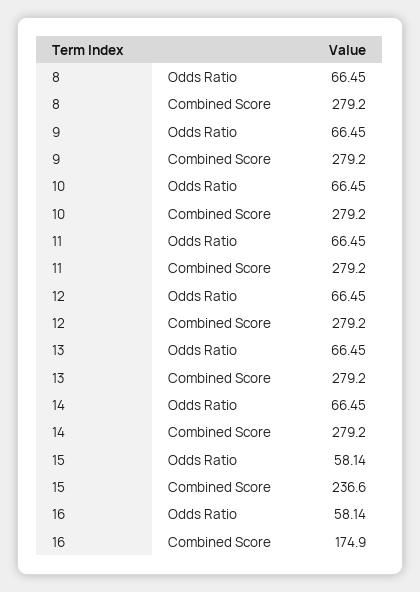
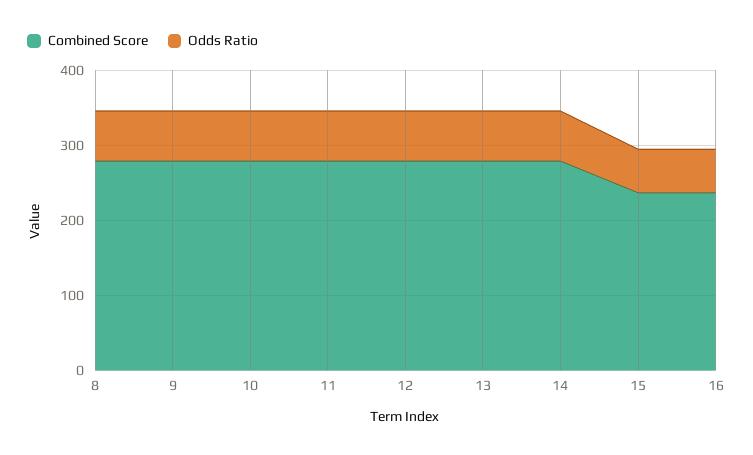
  {
    "Odds Ratio": {
      "8": 66.45,
      "9": 66.45,
      "10": 66.45,
      "11": 66.45,
      "12": 66.45,
      "13": 66.45,
      "14": 66.45,
      "15": 58.14,
      "16": 58.14
    },
    "Combined Score": {
      "8": 279.2,
      "9": 279.2,
      "10": 279.2,
      "11": 279.2,
      "12": 279.2,
      "13": 279.2,
      "14": 279.2,
      "15": 236.6,
-     "16": 174.9
+     "16": 240
    }
  }

